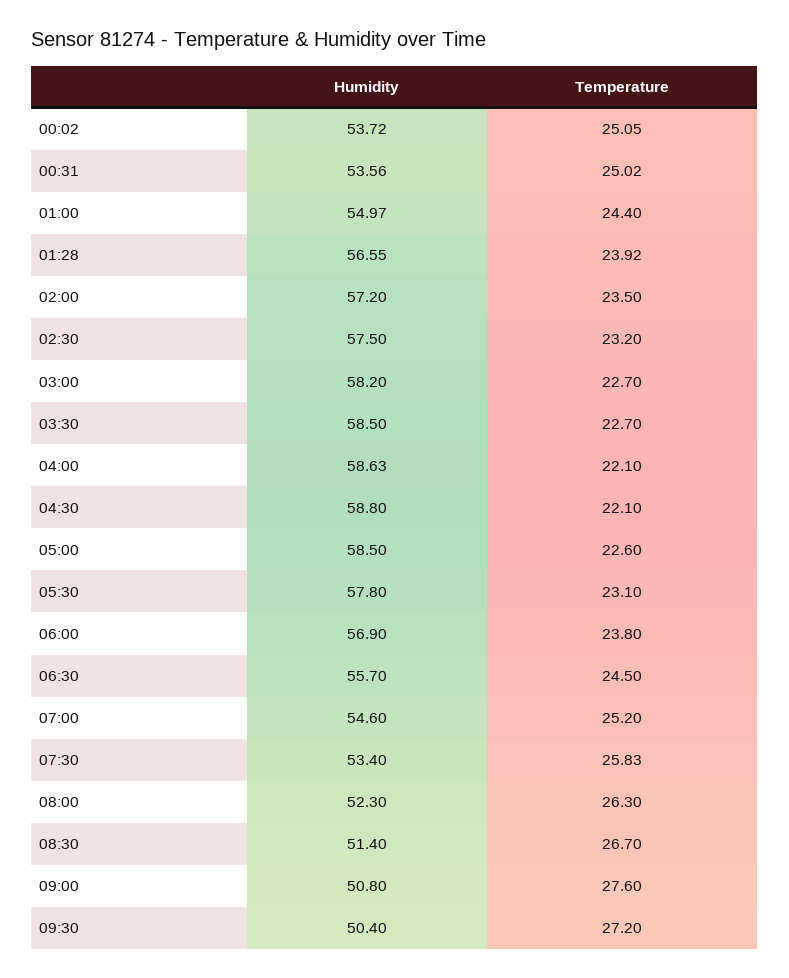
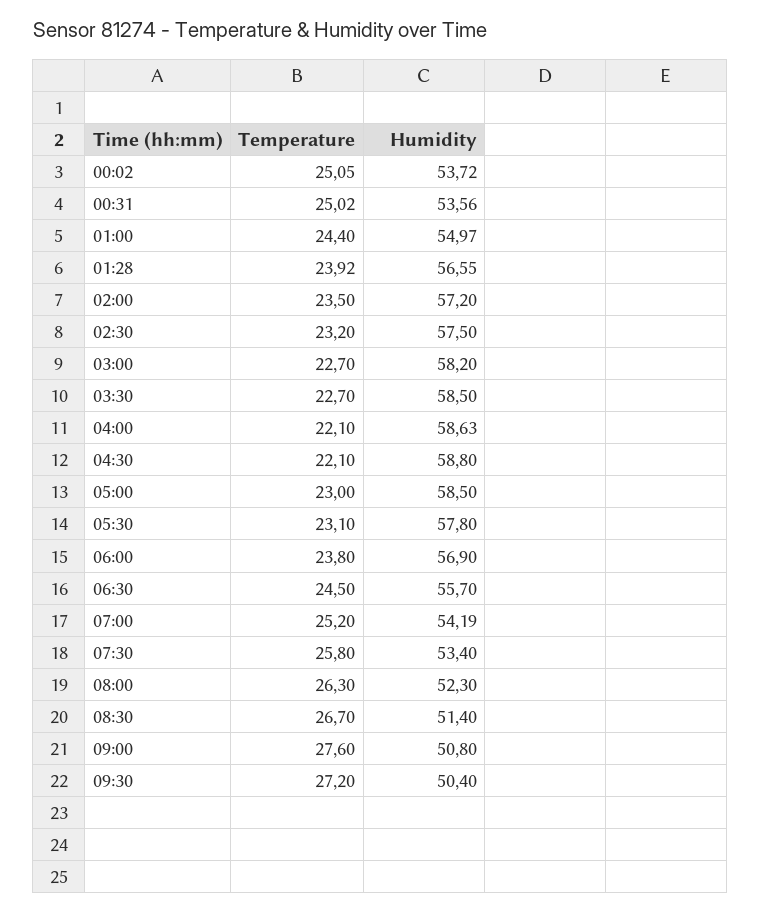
  {
    "Humidity": {
      "00:02": 53.72,
      "00:31": 53.56,
      "01:00": 54.97,
      "01:28": 56.55,
      "02:00": 57.2,
      "02:30": 57.5,
      "03:00": 58.2,
      "03:30": 58.5,
      "04:00": 58.63,
      "04:30": 58.8,
      "05:00": 58.5,
      "05:30": 57.8,
      "06:00": 56.9,
      "06:30": 55.7,
-     "07:00": 54.6,
+     "07:00": 54.19,
      "07:30": 53.4,
      "08:00": 52.3,
      "08:30": 51.4,
      "09:00": 50.8,
      "09:30": 50.4
    },
    "Temperature": {
      "00:02": 25.05,
      "00:31": 25.02,
      "01:00": 24.4,
      "01:28": 23.92,
      "02:00": 23.5,
      "02:30": 23.2,
      "03:00": 22.7,
      "03:30": 22.7,
      "04:00": 22.1,
      "04:30": 22.1,
-     "05:00": 22.6,
+     "05:00": 23,
      "05:30": 23.1,
      "06:00": 23.8,
      "06:30": 24.5,
      "07:00": 25.2,
-     "07:30": 25.83,
+     "07:30": 25.8,
      "08:00": 26.3,
      "08:30": 26.7,
      "09:00": 27.6,
      "09:30": 27.2
    }
  }

